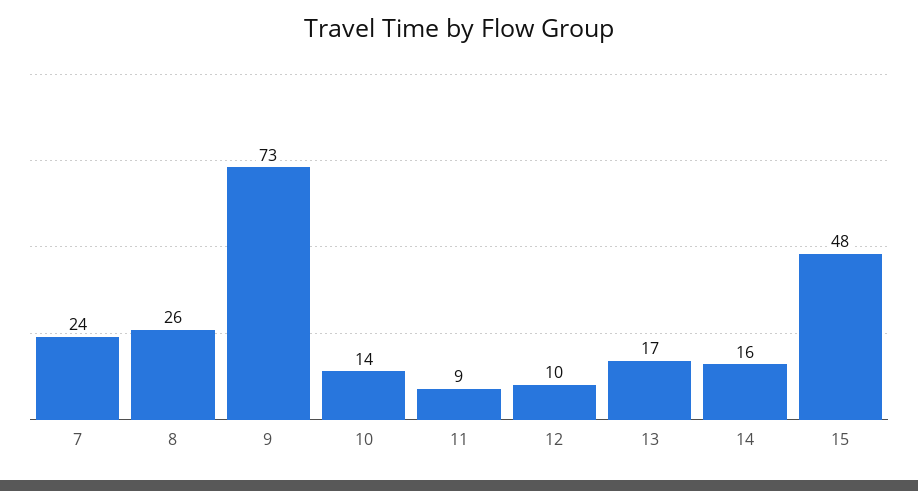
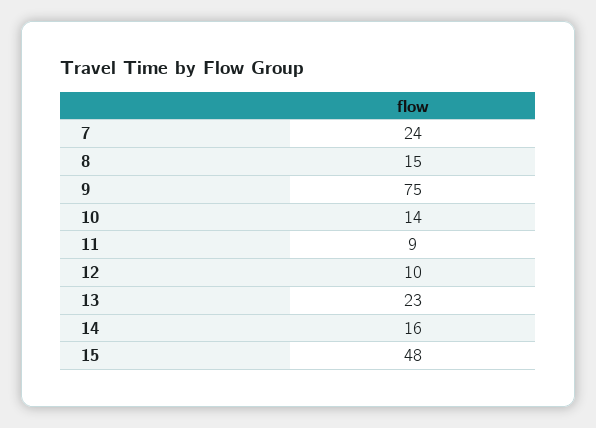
  {
    "7": 24,
-   "8": 26,
+   "8": 15,
-   "9": 73,
+   "9": 75,
    "10": 14,
    "11": 9,
    "12": 10,
-   "13": 17,
+   "13": 23,
    "14": 16,
    "15": 48
  }

